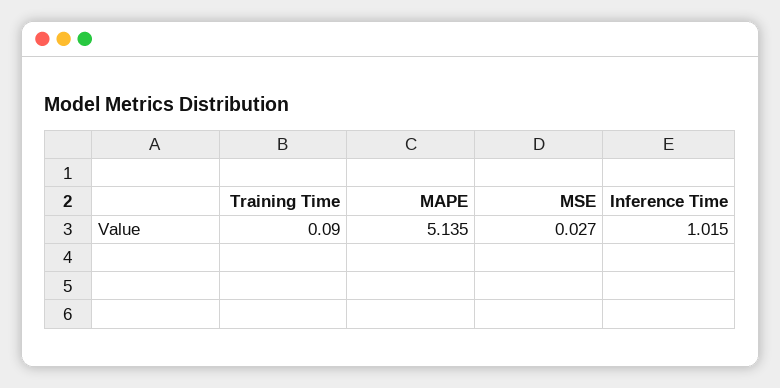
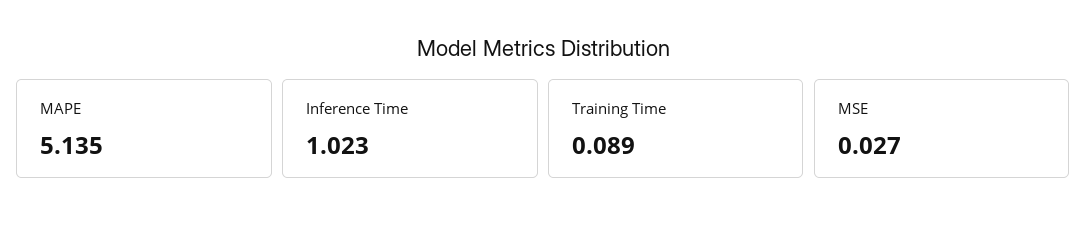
  {
-   "Training Time": 0.09,
+   "Training Time": 0.089,
    "MAPE": 5.135,
    "MSE": 0.027,
-   "Inference Time": 1.015
+   "Inference Time": 1.023
  }

